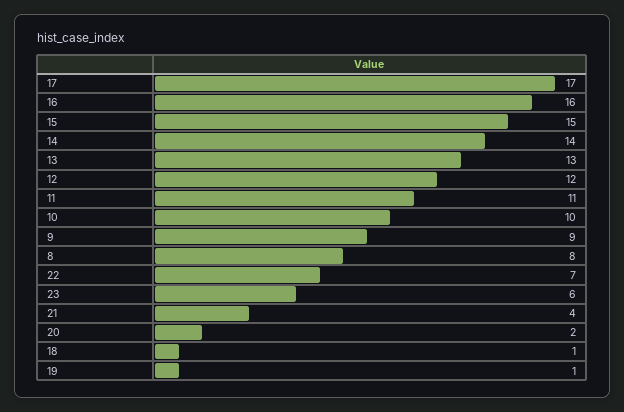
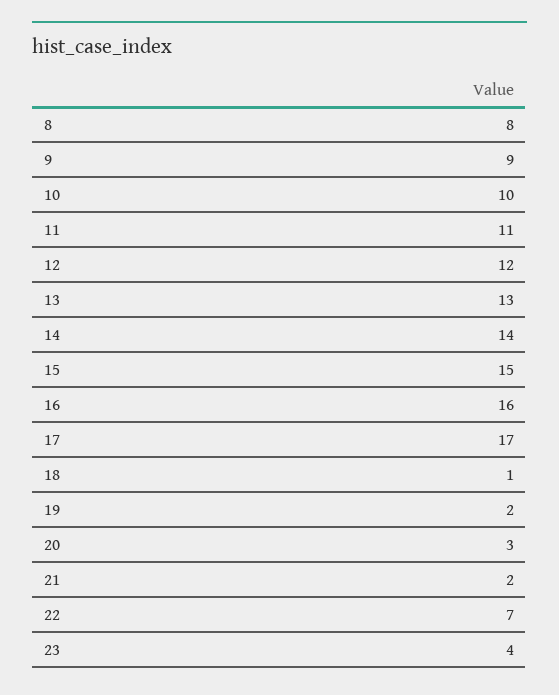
  {
    "17": 17,
    "16": 16,
    "15": 15,
    "14": 14,
    "13": 13,
    "12": 12,
    "11": 11,
    "10": 10,
    "9": 9,
    "8": 8,
    "22": 7,
-   "23": 6,
+   "23": 4,
-   "21": 4,
+   "21": 2,
-   "20": 2,
+   "20": 3,
    "18": 1,
-   "19": 1
+   "19": 2
  }

